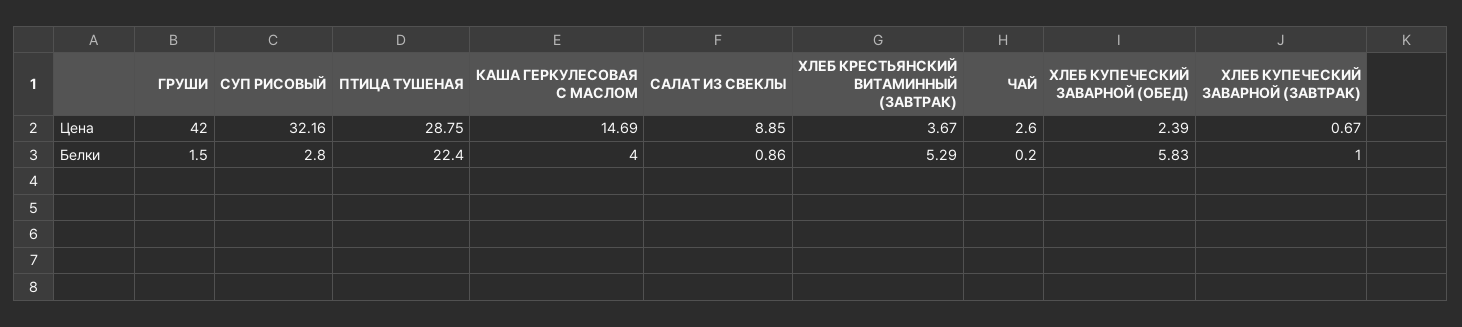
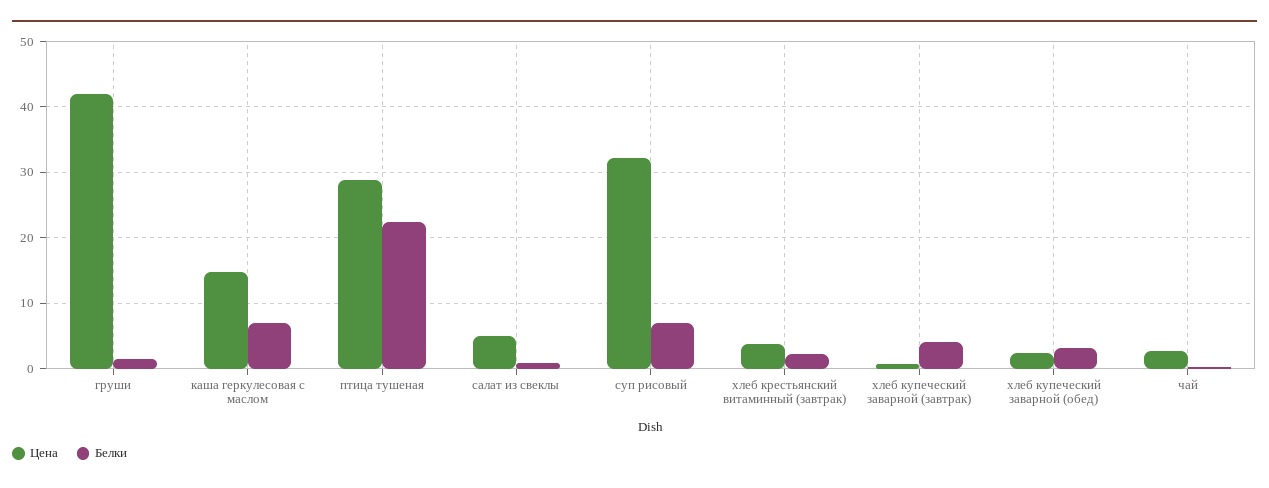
  {
    "Цена": {
      "ГРУШИ": 42,
      "СУП РИСОВЫЙ": 32.16,
      "ПТИЦА ТУШЕНАЯ": 28.75,
      "КАША ГЕРКУЛЕСОВАЯ С МАСЛОМ": 14.69,
-     "САЛАТ ИЗ СВЕКЛЫ": 8.85,
+     "САЛАТ ИЗ СВЕКЛЫ": 5,
      "ХЛЕБ КРЕСТЬЯНСКИЙ ВИТАМИННЫЙ (ЗАВТРАК)": 3.67,
      "ЧАЙ": 2.6,
      "ХЛЕБ КУПЕЧЕСКИЙ ЗАВАРНОЙ (ОБЕД)": 2.39,
      "ХЛЕБ КУПЕЧЕСКИЙ ЗАВАРНОЙ (ЗАВТРАК)": 0.67
    },
    "Белки": {
      "ГРУШИ": 1.5,
-     "СУП РИСОВЫЙ": 2.8,
+     "СУП РИСОВЫЙ": 7,
      "ПТИЦА ТУШЕНАЯ": 22.4,
-     "КАША ГЕРКУЛЕСОВАЯ С МАСЛОМ": 4,
+     "КАША ГЕРКУЛЕСОВАЯ С МАСЛОМ": 7,
      "САЛАТ ИЗ СВЕКЛЫ": 0.86,
-     "ХЛЕБ КРЕСТЬЯНСКИЙ ВИТАМИННЫЙ (ЗАВТРАК)": 5.29,
+     "ХЛЕБ КРЕСТЬЯНСКИЙ ВИТАМИННЫЙ (ЗАВТРАК)": 2,
      "ЧАЙ": 0.2,
-     "ХЛЕБ КУПЕЧЕСКИЙ ЗАВАРНОЙ (ОБЕД)": 5.83,
+     "ХЛЕБ КУПЕЧЕСКИЙ ЗАВАРНОЙ (ОБЕД)": 3,
-     "ХЛЕБ КУПЕЧЕСКИЙ ЗАВАРНОЙ (ЗАВТРАК)": 1
+     "ХЛЕБ КУПЕЧЕСКИЙ ЗАВАРНОЙ (ЗАВТРАК)": 4
    }
  }

